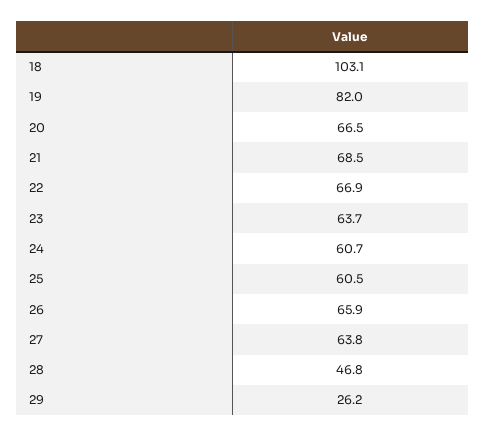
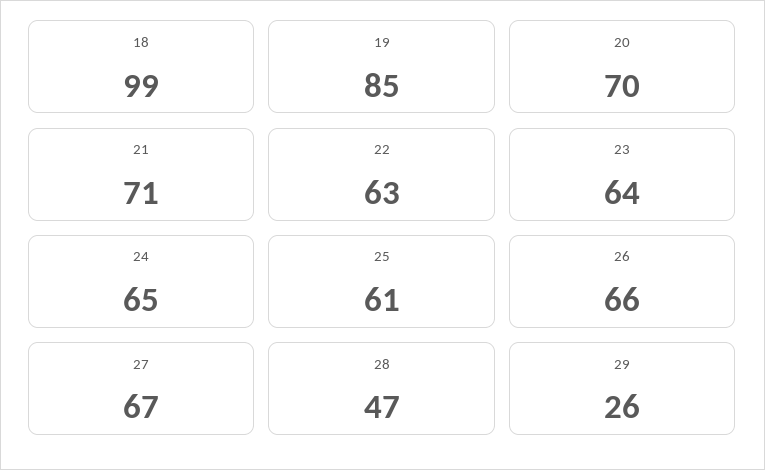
  {
-   "18": 103.1,
+   "18": 99,
-   "19": 82,
+   "19": 85,
-   "20": 66.5,
+   "20": 70,
-   "21": 68.5,
+   "21": 71,
-   "22": 66.9,
+   "22": 63,
    "23": 63.7,
-   "24": 60.7,
+   "24": 65,
    "25": 60.5,
    "26": 65.9,
-   "27": 63.8,
+   "27": 67,
    "28": 46.8,
    "29": 26.2
  }

